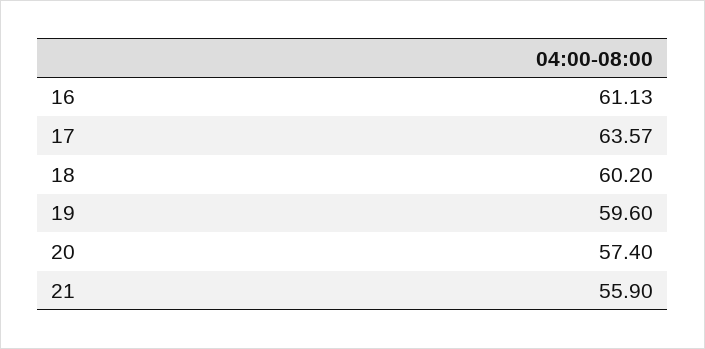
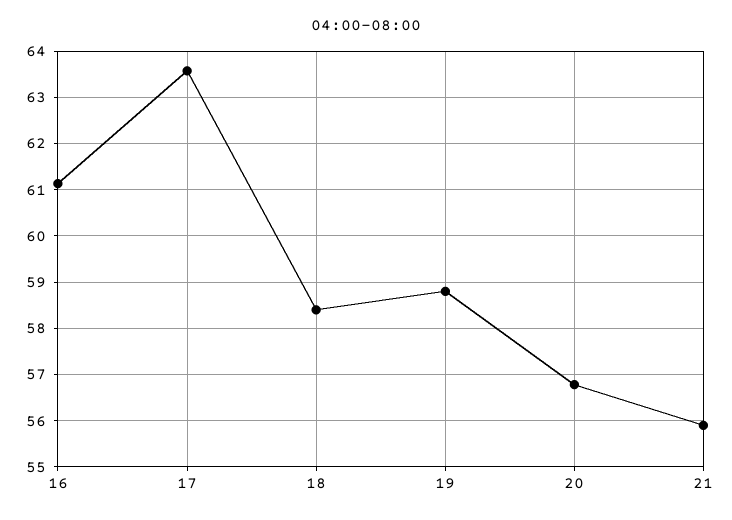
  {
    "16": 61.13,
    "17": 63.57,
-   "18": 60.2,
+   "18": 58.4,
-   "19": 59.6,
+   "19": 58.8,
-   "20": 57.4,
+   "20": 56.8,
    "21": 55.9
  }

